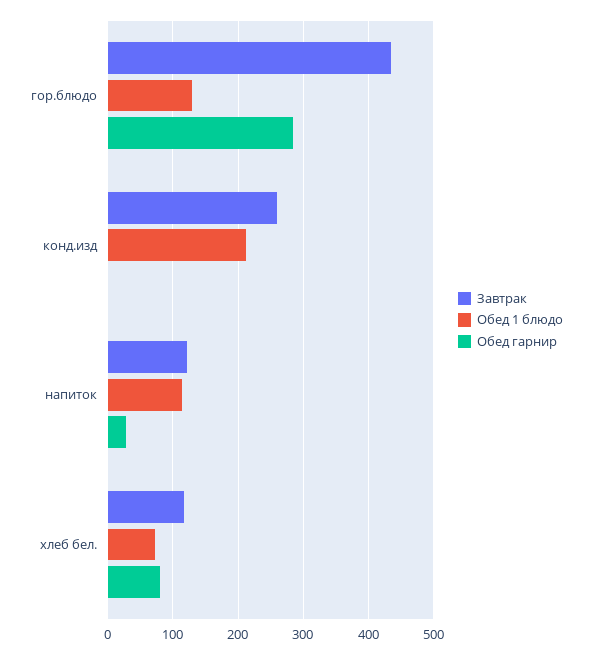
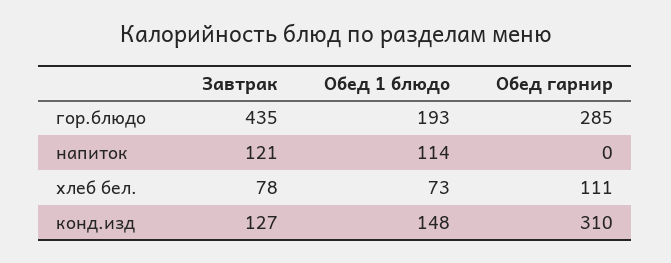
  {
    "Завтрак": {
      "гор.блюдо": 435,
-     "конд.изд": 260,
+     "конд.изд": 127,
      "напиток": 121,
-     "хлеб бел.": 120
+     "хлеб бел.": 78
    },
    "Обед 1 блюдо": {
-     "гор.блюдо": 130,
+     "гор.блюдо": 193,
-     "конд.изд": 210,
+     "конд.изд": 148,
      "напиток": 114,
      "хлеб бел.": 73
    },
    "Обед гарнир": {
      "гор.блюдо": 285,
-     "конд.изд": 0,
+     "конд.изд": 310,
-     "напиток": 30,
+     "напиток": 0,
-     "хлеб бел.": 80
+     "хлеб бел.": 111
    }
  }

